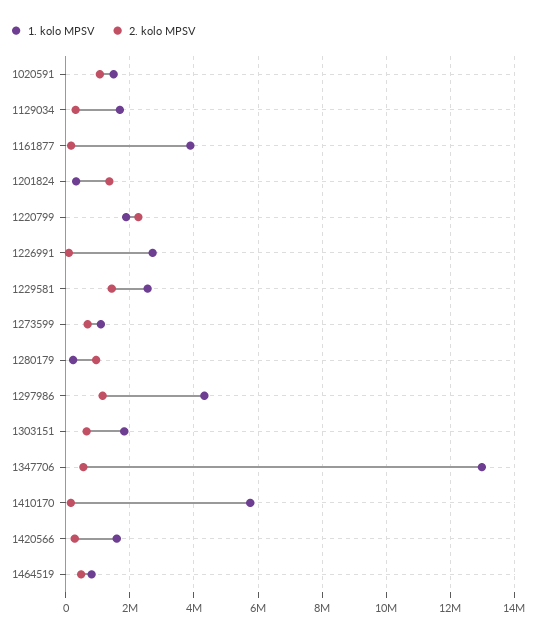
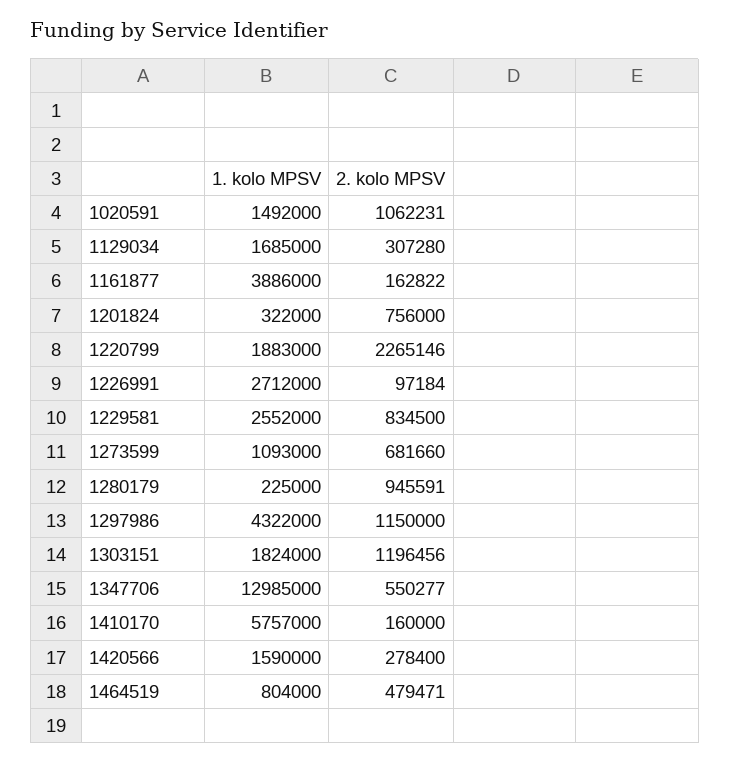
  {
    "1. kolo MPSV": {
      "1020591": 1492000,
      "1129034": 1685000,
      "1161877": 3886000,
      "1201824": 322000,
      "1220799": 1883000,
      "1226991": 2712000,
      "1229581": 2552000,
      "1273599": 1093000,
      "1280179": 225000,
      "1297986": 4322000,
      "1303151": 1824000,
      "1347706": 12985000,
      "1410170": 5757000,
      "1420566": 1590000,
      "1464519": 804000
    },
    "2. kolo MPSV": {
      "1020591": 1062231,
      "1129034": 307280,
      "1161877": 162822,
-     "1201824": 1400000,
+     "1201824": 756000,
      "1220799": 2265146,
      "1226991": 97184,
-     "1229581": 1400000,
+     "1229581": 834500,
      "1273599": 681660,
      "1280179": 945591,
      "1297986": 1150000,
-     "1303151": 600000,
+     "1303151": 1196456,
      "1347706": 550277,
      "1410170": 160000,
      "1420566": 278400,
      "1464519": 479471
    }
  }

